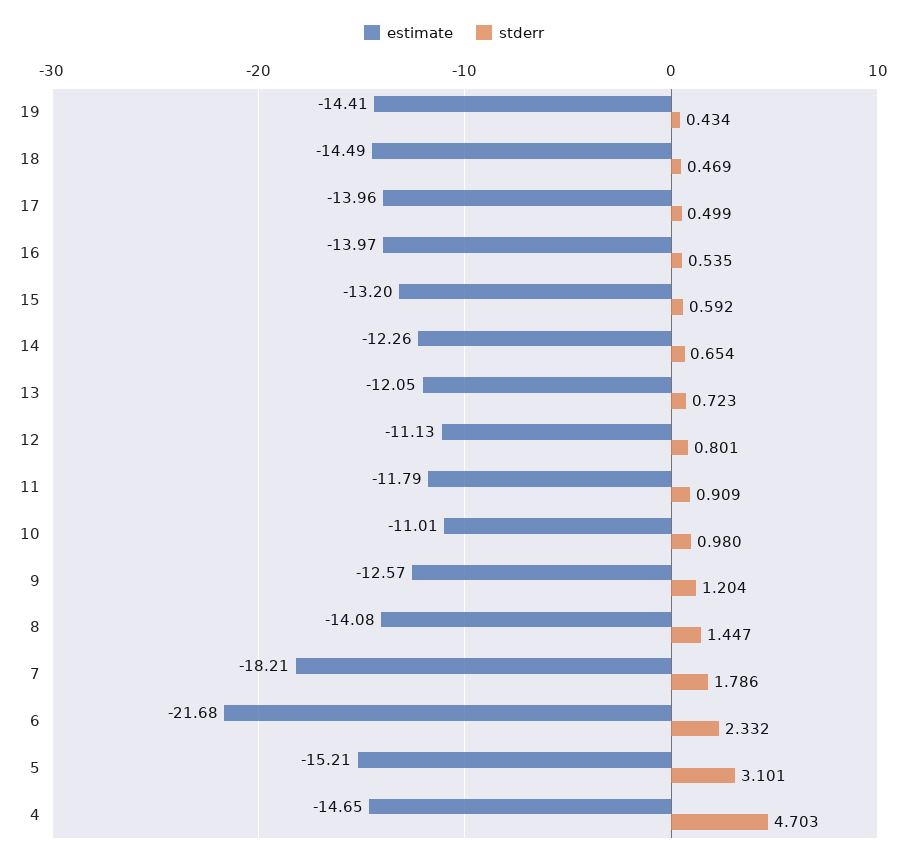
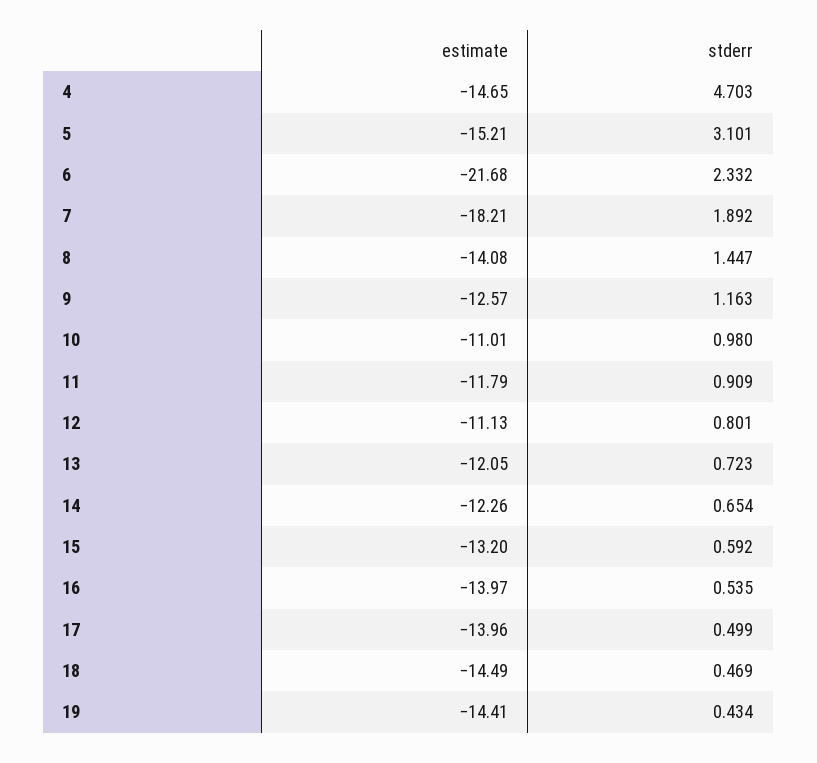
  {
    "estimate": {
      "19": -14.41,
      "18": -14.49,
      "17": -13.96,
      "16": -13.97,
      "15": -13.2,
      "14": -12.26,
      "13": -12.05,
      "12": -11.13,
      "11": -11.79,
      "10": -11.01,
      "9": -12.57,
      "8": -14.08,
      "7": -18.21,
      "6": -21.68,
      "5": -15.21,
      "4": -14.65
    },
    "stderr": {
      "19": 0.434,
      "18": 0.469,
      "17": 0.499,
      "16": 0.535,
      "15": 0.592,
      "14": 0.654,
      "13": 0.723,
      "12": 0.801,
      "11": 0.909,
      "10": 0.98,
-     "9": 1.204,
+     "9": 1.163,
      "8": 1.447,
-     "7": 1.786,
+     "7": 1.892,
      "6": 2.332,
      "5": 3.101,
      "4": 4.703
    }
  }

